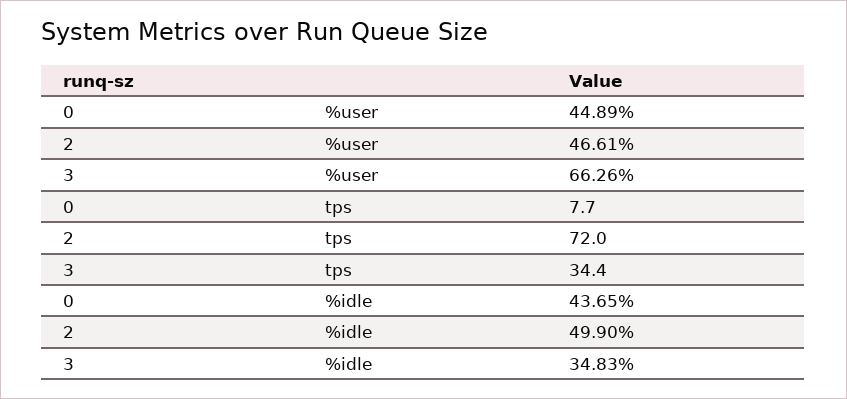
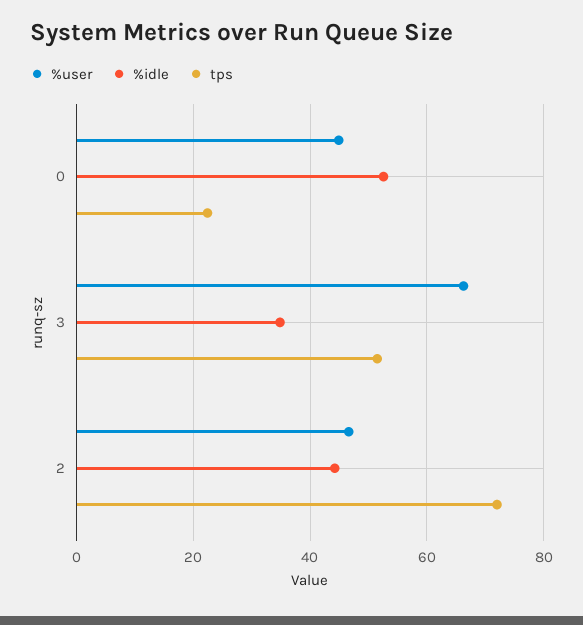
  {
    "%user": {
      "0": 44.89,
      "2": 46.61,
      "3": 66.26
    },
    "tps": {
-     "0": 7.7,
+     "0": 22,
      "2": 72,
-     "3": 34.4
+     "3": 52
    },
    "%idle": {
-     "0": 43.65,
+     "0": 52,
-     "2": 49.9,
+     "2": 44,
      "3": 34.83
    }
  }

